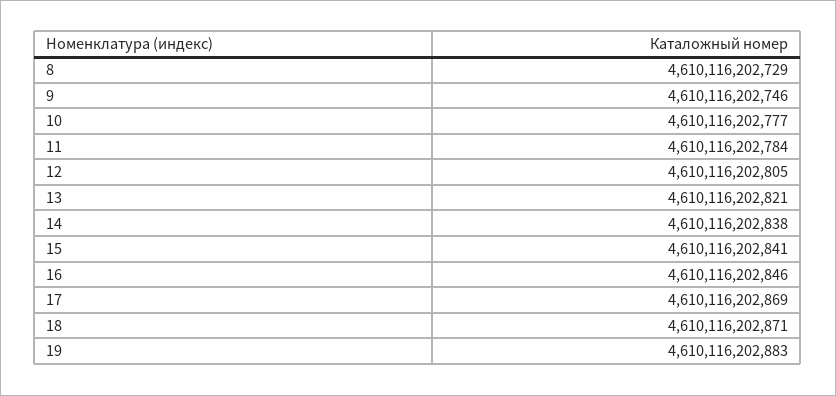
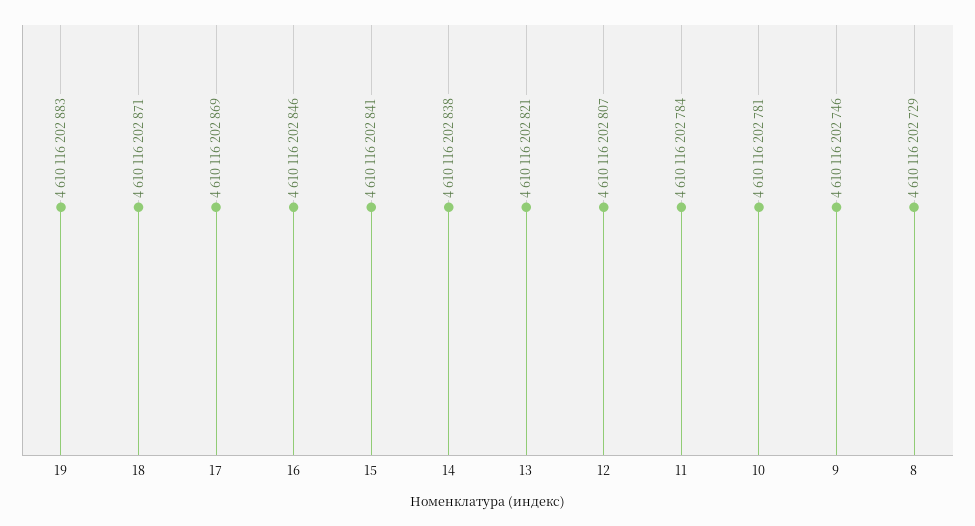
  {
    "8": 4610116202729,
    "9": 4610116202746,
-   "10": 4610116202777,
+   "10": 4610116202781,
    "11": 4610116202784,
-   "12": 4610116202805,
+   "12": 4610116202807,
    "13": 4610116202821,
    "14": 4610116202838,
    "15": 4610116202841,
    "16": 4610116202846,
    "17": 4610116202869,
    "18": 4610116202871,
    "19": 4610116202883
  }

